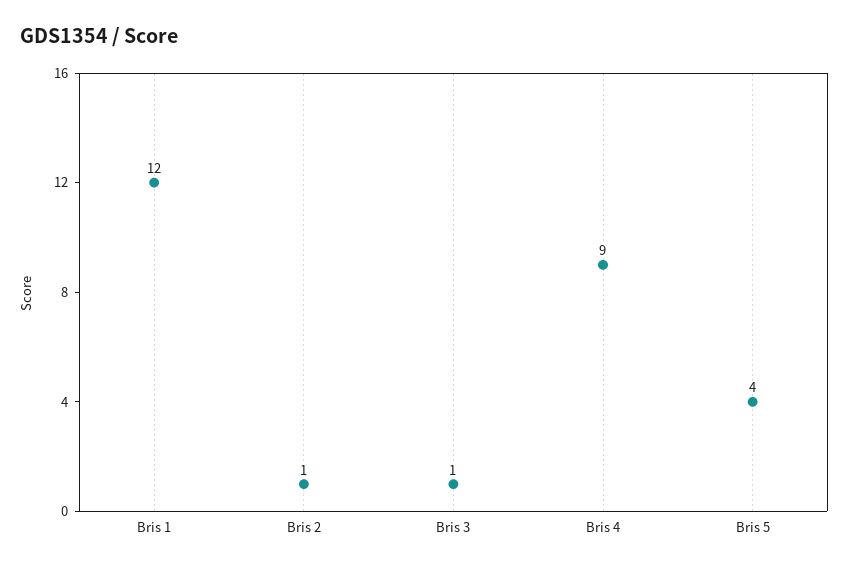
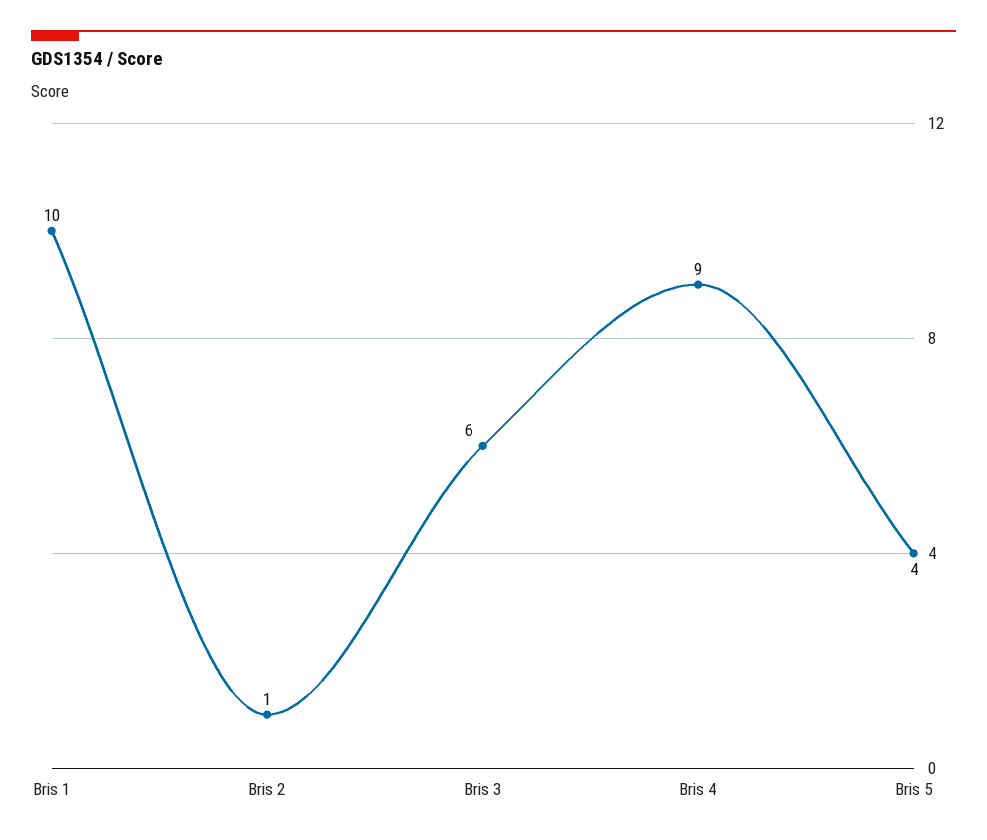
  {
-   "Bris 1": 12,
+   "Bris 1": 10,
    "Bris 2": 1,
-   "Bris 3": 1,
+   "Bris 3": 6,
    "Bris 4": 9,
    "Bris 5": 4
  }

